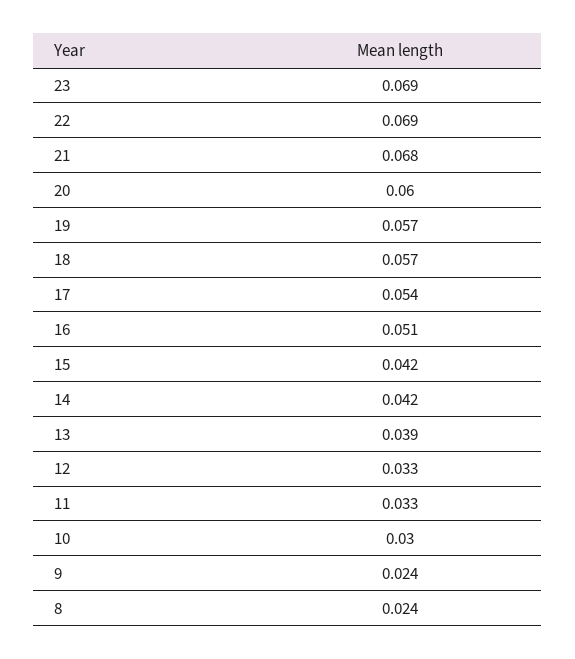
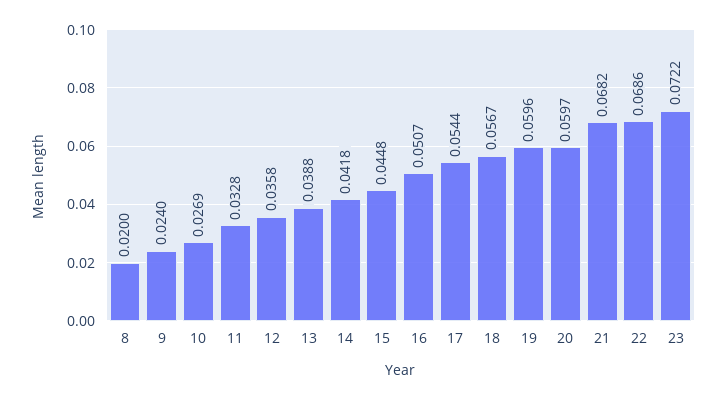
  {
-   "23": 0.069,
+   "23": 0.0722,
    "22": 0.0686,
    "21": 0.0682,
    "20": 0.0597,
-   "19": 0.057,
+   "19": 0.0596,
    "18": 0.0567,
    "17": 0.0544,
    "16": 0.0507,
-   "15": 0.042,
+   "15": 0.0448,
    "14": 0.0418,
    "13": 0.0388,
-   "12": 0.033,
+   "12": 0.0358,
    "11": 0.0328,
-   "10": 0.03,
+   "10": 0.0269,
    "9": 0.024,
-   "8": 0.024
+   "8": 0.02
  }

